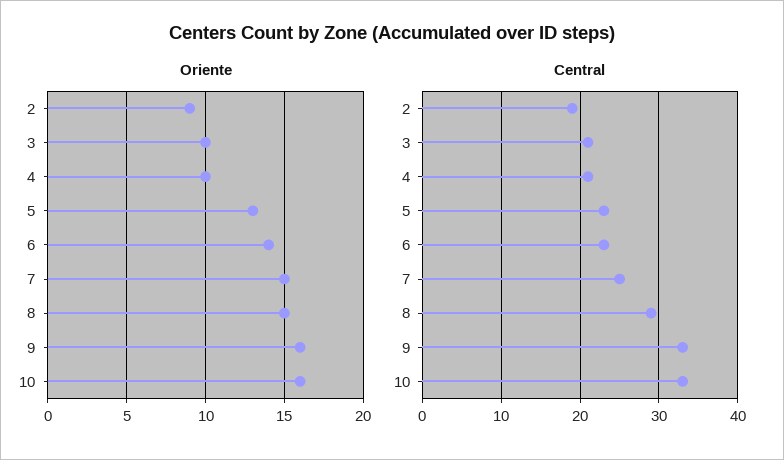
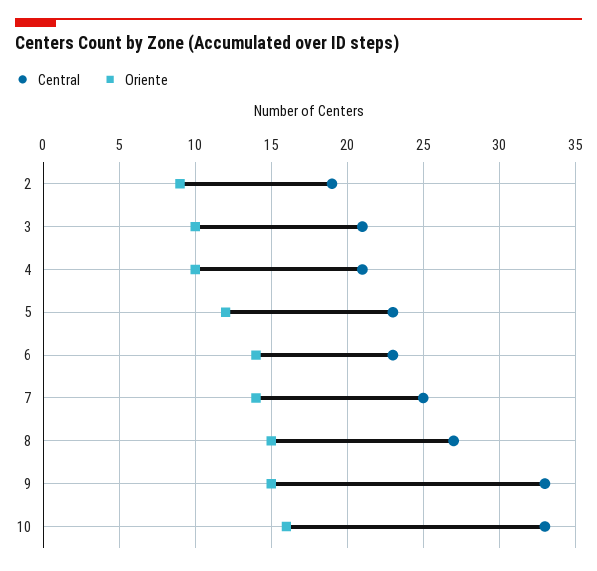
  {
    "Oriente": {
      "2": 9,
      "3": 10,
      "4": 10,
-     "5": 13,
+     "5": 12,
      "6": 14,
-     "7": 15,
+     "7": 14,
      "8": 15,
-     "9": 16,
+     "9": 15,
      "10": 16
    },
    "Central": {
      "2": 19,
      "3": 21,
      "4": 21,
      "5": 23,
      "6": 23,
      "7": 25,
-     "8": 29,
+     "8": 27,
      "9": 33,
      "10": 33
    }
  }

